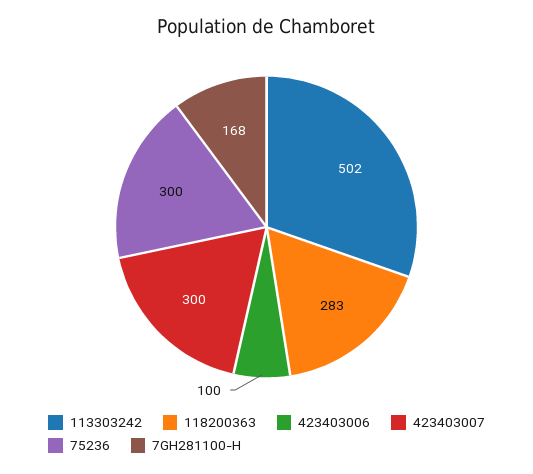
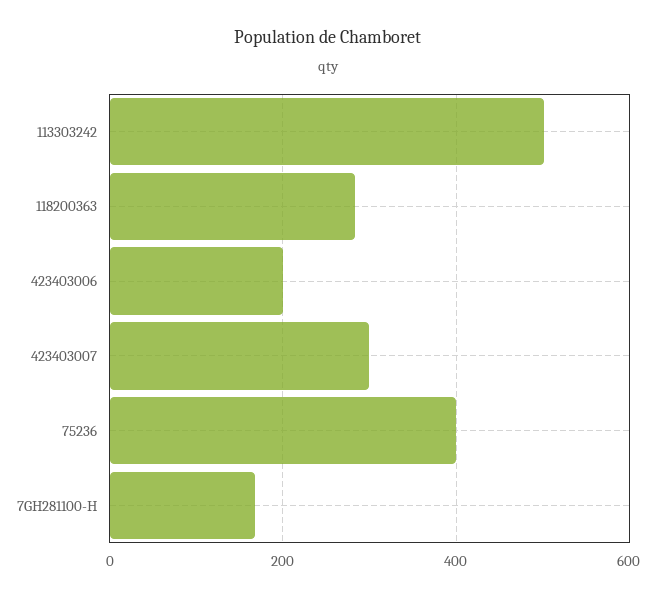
  {
    "113303242": 502,
    "118200363": 283,
-   "423403006": 100,
+   "423403006": 200,
    "423403007": 300,
-   "75236": 300,
+   "75236": 400,
    "7GH281100-H": 168
  }

